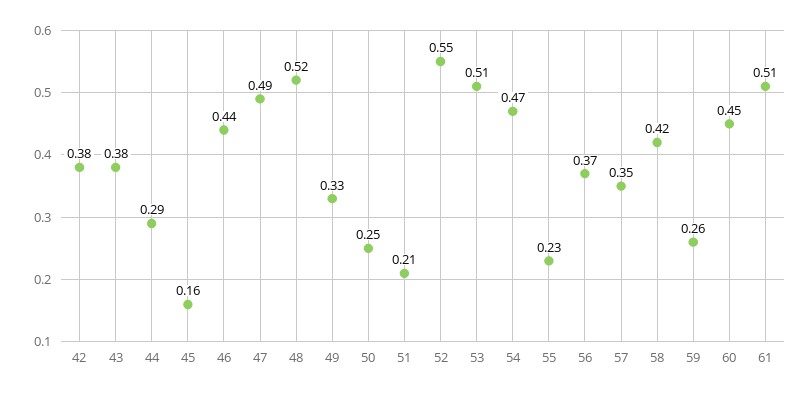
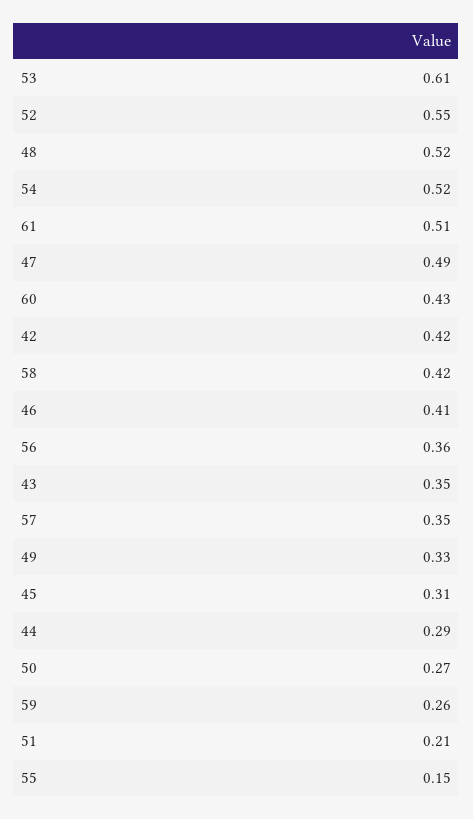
  {
-   "42": 0.38,
+   "42": 0.42,
-   "43": 0.38,
+   "43": 0.35,
    "44": 0.29,
-   "45": 0.16,
+   "45": 0.31,
-   "46": 0.44,
+   "46": 0.41,
    "47": 0.49,
    "48": 0.52,
    "49": 0.33,
-   "50": 0.25,
+   "50": 0.27,
    "51": 0.21,
    "52": 0.55,
-   "53": 0.51,
+   "53": 0.61,
-   "54": 0.47,
+   "54": 0.52,
-   "55": 0.23,
+   "55": 0.15,
-   "56": 0.37,
+   "56": 0.36,
    "57": 0.35,
    "58": 0.42,
    "59": 0.26,
-   "60": 0.45,
+   "60": 0.43,
    "61": 0.51
  }

